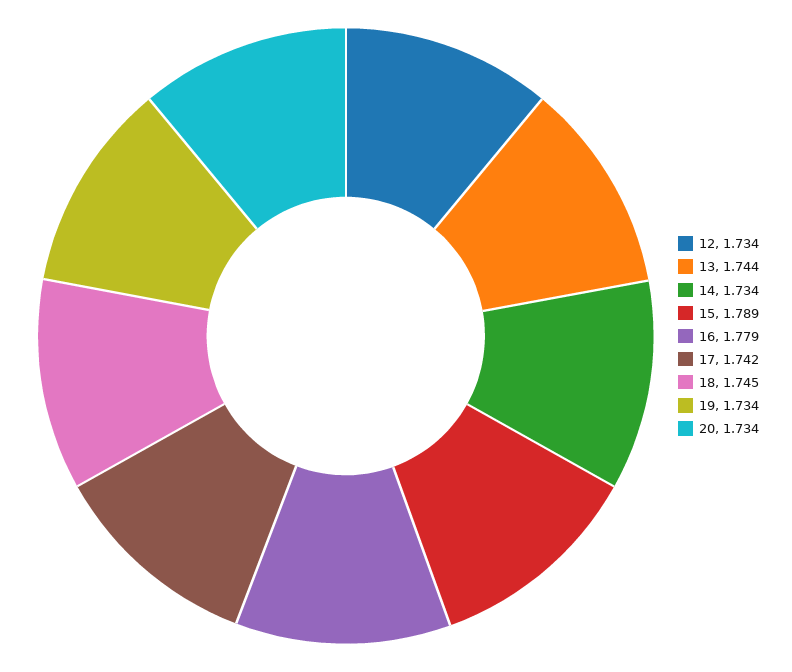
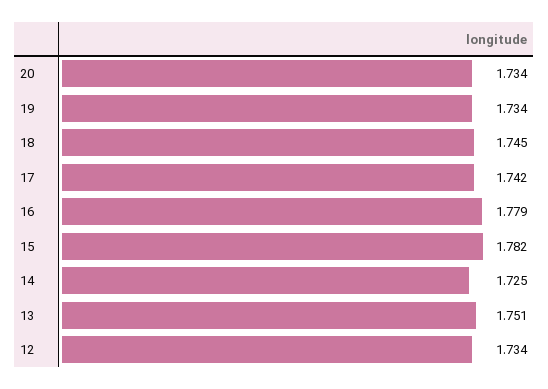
  {
    "12": 1.734,
-   "13": 1.744,
+   "13": 1.751,
-   "14": 1.734,
+   "14": 1.725,
-   "15": 1.789,
+   "15": 1.782,
    "16": 1.779,
    "17": 1.742,
    "18": 1.745,
    "19": 1.734,
    "20": 1.734
  }

